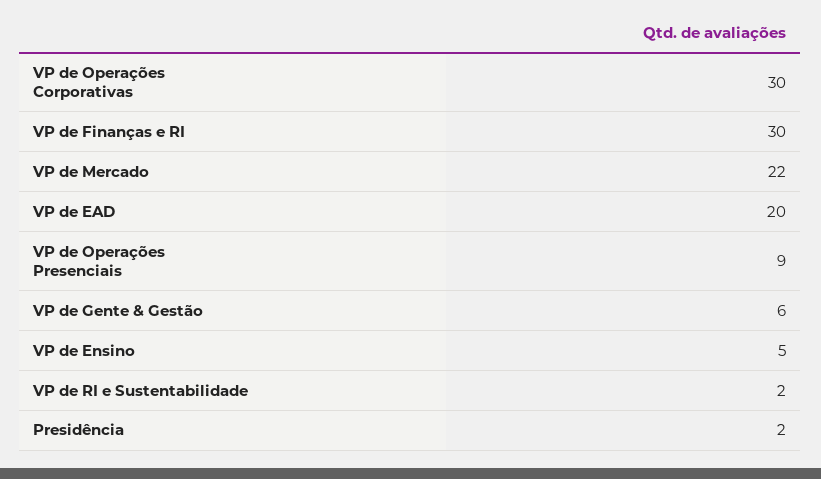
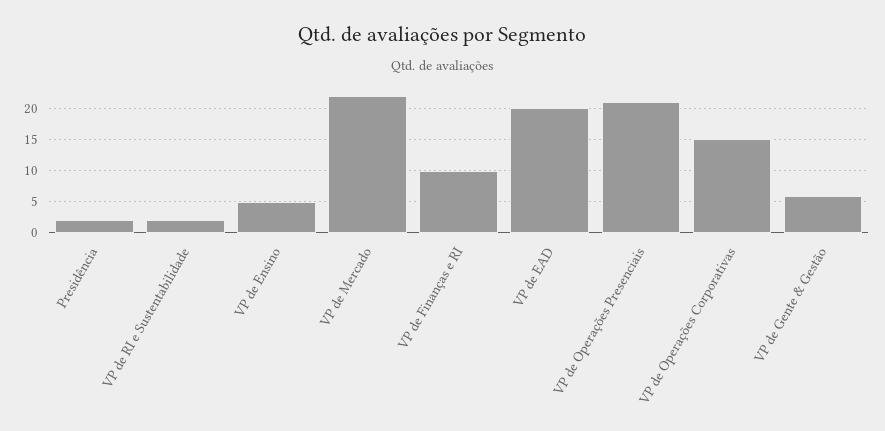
  {
-   "VP de Operações Corporativas": 30,
+   "VP de Operações Corporativas": 15,
-   "VP de Finanças e RI": 30,
+   "VP de Finanças e RI": 10,
    "VP de Mercado": 22,
    "VP de EAD": 20,
-   "VP de Operações Presenciais": 9,
+   "VP de Operações Presenciais": 21,
    "VP de Gente & Gestão": 6,
    "VP de Ensino": 5,
    "VP de RI e Sustentabilidade": 2,
    "Presidência": 2
  }

